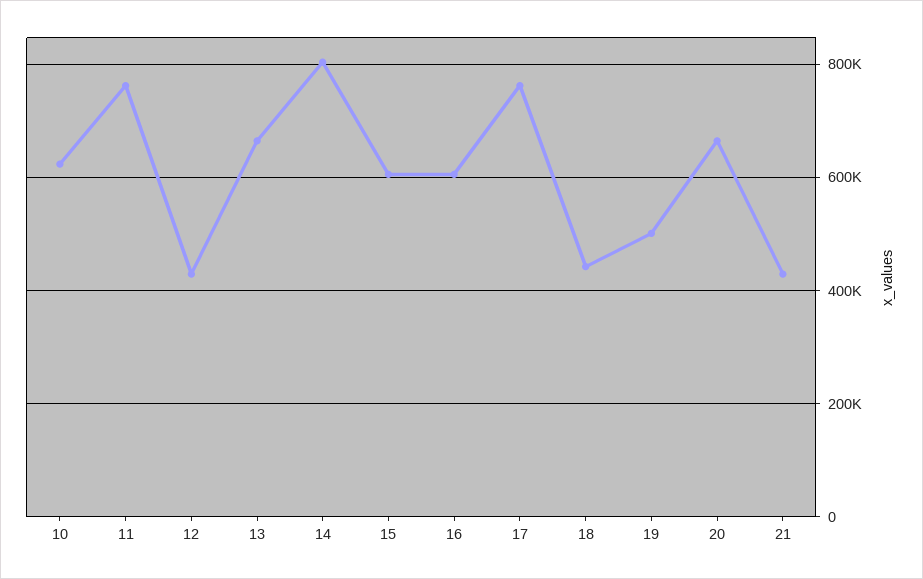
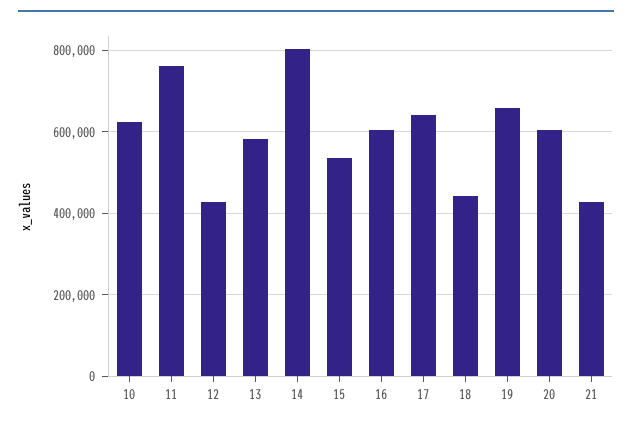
  {
    "10": 620000,
    "11": 760000,
    "12": 420000,
-   "13": 660000,
+   "13": 580000,
    "14": 800000,
-   "15": 600000,
+   "15": 540000,
    "16": 600000,
-   "17": 760000,
+   "17": 640000,
    "18": 440000,
-   "19": 500000,
+   "19": 660000,
-   "20": 660000,
+   "20": 600000,
    "21": 420000
  }

